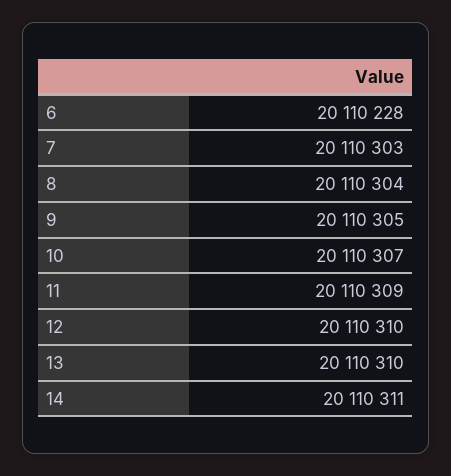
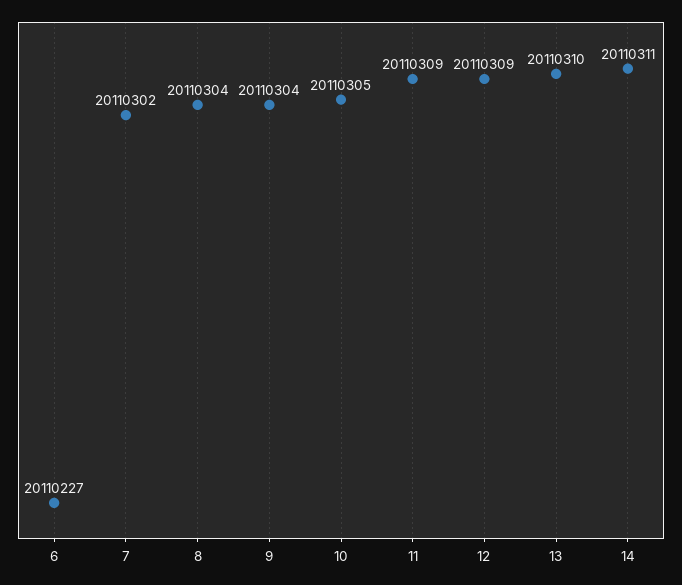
  {
-   "6": 20110228,
+   "6": 20110227,
-   "7": 20110303,
+   "7": 20110302,
    "8": 20110304,
-   "9": 20110305,
+   "9": 20110304,
-   "10": 20110307,
+   "10": 20110305,
    "11": 20110309,
-   "12": 20110310,
+   "12": 20110309,
    "13": 20110310,
    "14": 20110311
  }

